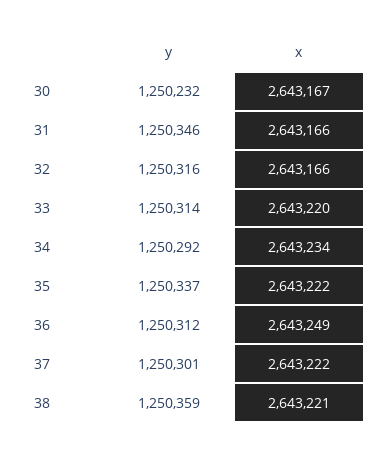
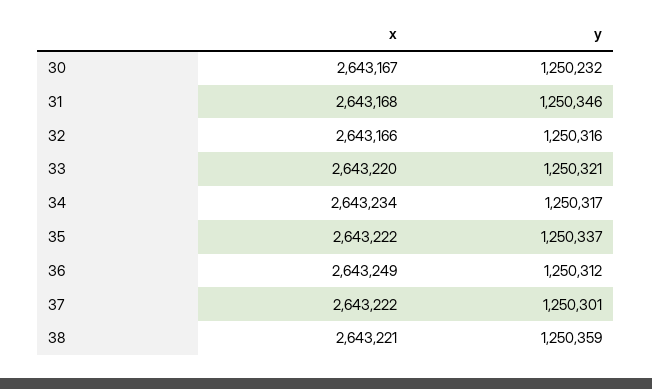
  {
    "y": {
      "30": 1250232,
      "31": 1250346,
      "32": 1250316,
-     "33": 1250314,
+     "33": 1250321,
-     "34": 1250292,
+     "34": 1250317,
      "35": 1250337,
      "36": 1250312,
      "37": 1250301,
      "38": 1250359
    },
    "x": {
      "30": 2643167,
-     "31": 2643166,
+     "31": 2643168,
      "32": 2643166,
      "33": 2643220,
      "34": 2643234,
      "35": 2643222,
      "36": 2643249,
      "37": 2643222,
      "38": 2643221
    }
  }

